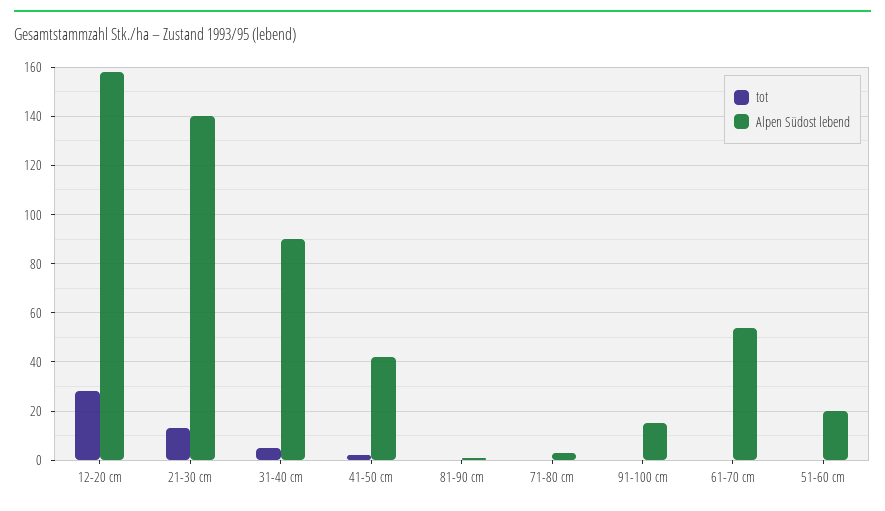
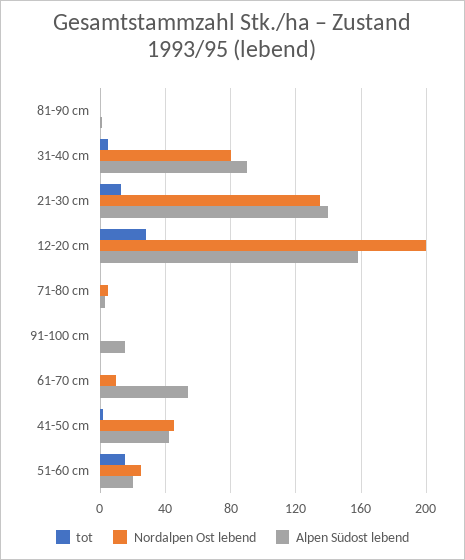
  {
    "tot": {
      "12-20 cm": 30,
      "21-30 cm": 15,
      "31-40 cm": 5,
      "41-50 cm": 0,
      "81-90 cm": 0,
      "71-80 cm": 0,
      "91-100 cm": 0,
      "61-70 cm": 0,
-     "51-60 cm": 0
+     "51-60 cm": 15
    },
    "Alpen Südost lebend": {
      "12-20 cm": 160,
      "21-30 cm": 140,
      "31-40 cm": 90,
      "41-50 cm": 40,
      "81-90 cm": 0,
      "71-80 cm": 5,
      "91-100 cm": 15,
      "61-70 cm": 55,
      "51-60 cm": 20
-   }
+   },
+   "Nordalpen Ost lebend": {
+     "81-90 cm": 0,
+     "31-40 cm": 80,
+     "21-30 cm": 135,
+     "12-20 cm": 200,
+     "71-80 cm": 5,
+     "91-100 cm": 0,
+     "61-70 cm": 10,
+     "41-50 cm": 45,
+     "51-60 cm": 25
+   }
  }

